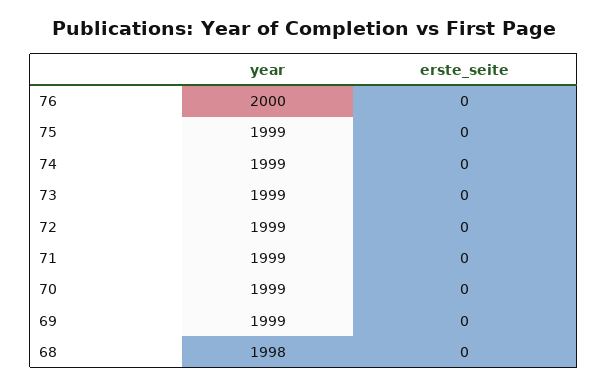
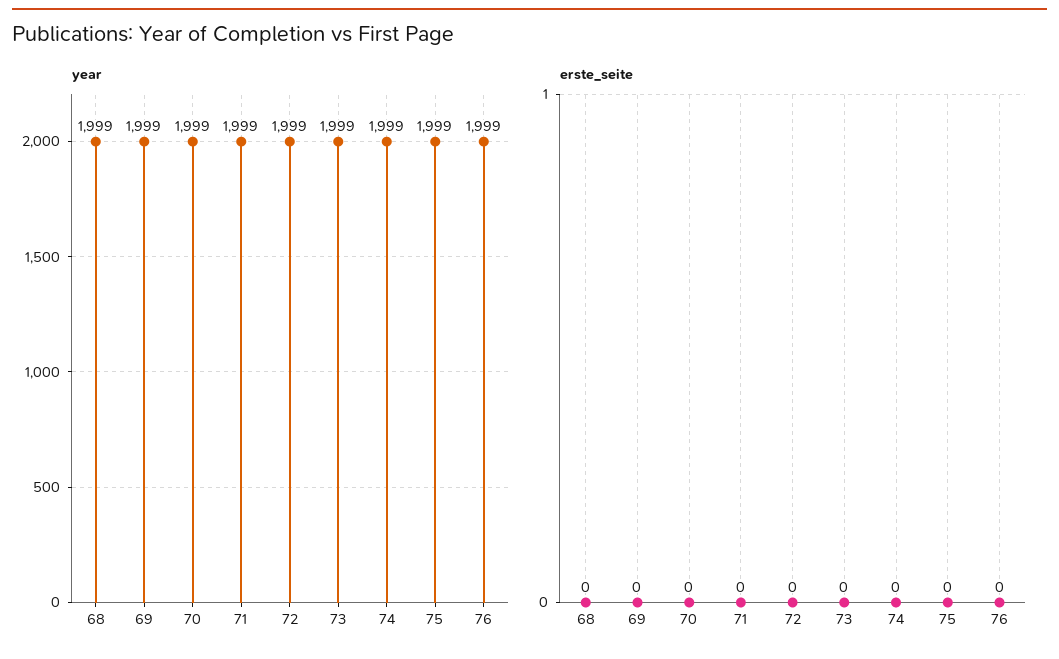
  {
    "year": {
-     "76": 2000,
+     "76": 1999,
      "75": 1999,
      "74": 1999,
      "73": 1999,
      "72": 1999,
      "71": 1999,
      "70": 1999,
      "69": 1999,
-     "68": 1998
+     "68": 1999
    },
    "erste_seite": {
      "76": 0,
      "75": 0,
      "74": 0,
      "73": 0,
      "72": 0,
      "71": 0,
      "70": 0,
      "69": 0,
      "68": 0
    }
  }

